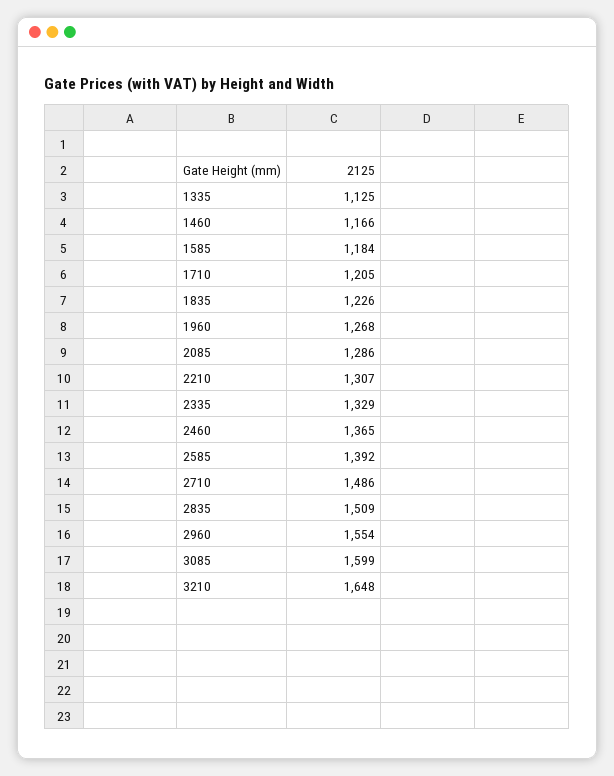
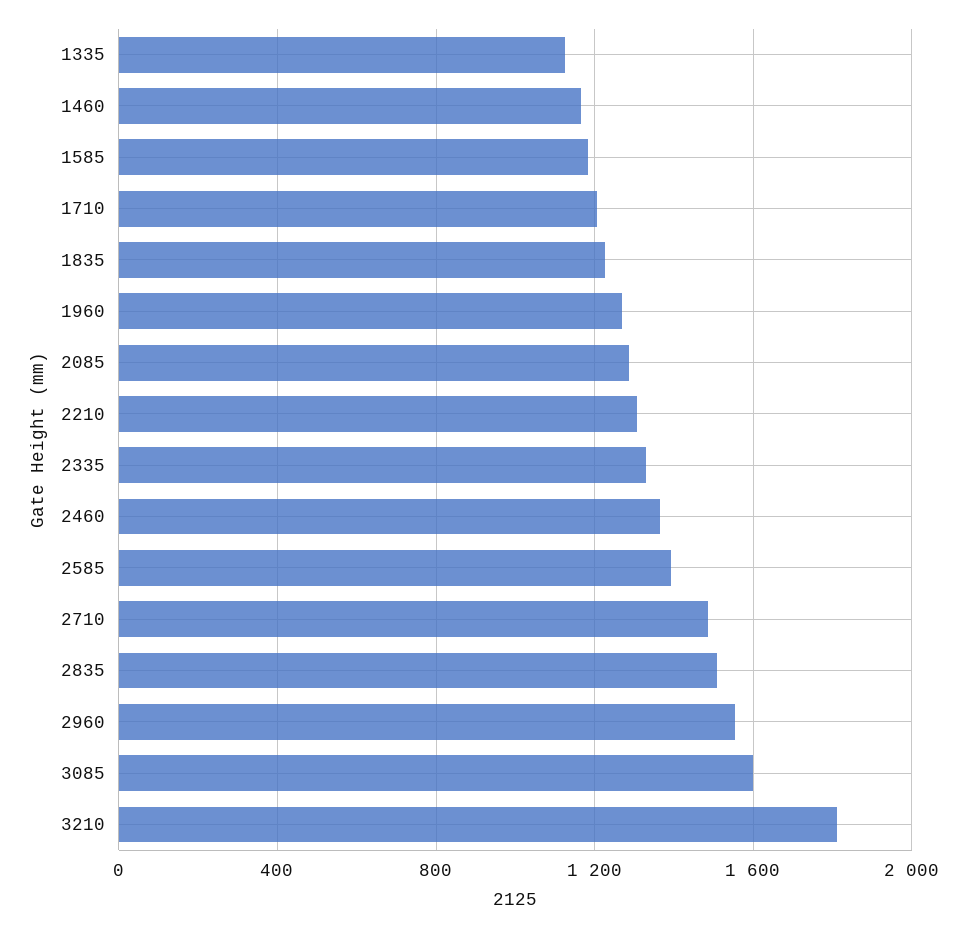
  {
    "1335": 1125,
    "1460": 1166,
    "1585": 1184,
    "1710": 1205,
    "1835": 1226,
    "1960": 1268,
    "2085": 1286,
    "2210": 1307,
    "2335": 1329,
    "2460": 1365,
    "2585": 1392,
    "2710": 1486,
    "2835": 1509,
    "2960": 1554,
    "3085": 1599,
-   "3210": 1648
+   "3210": 1800
  }

